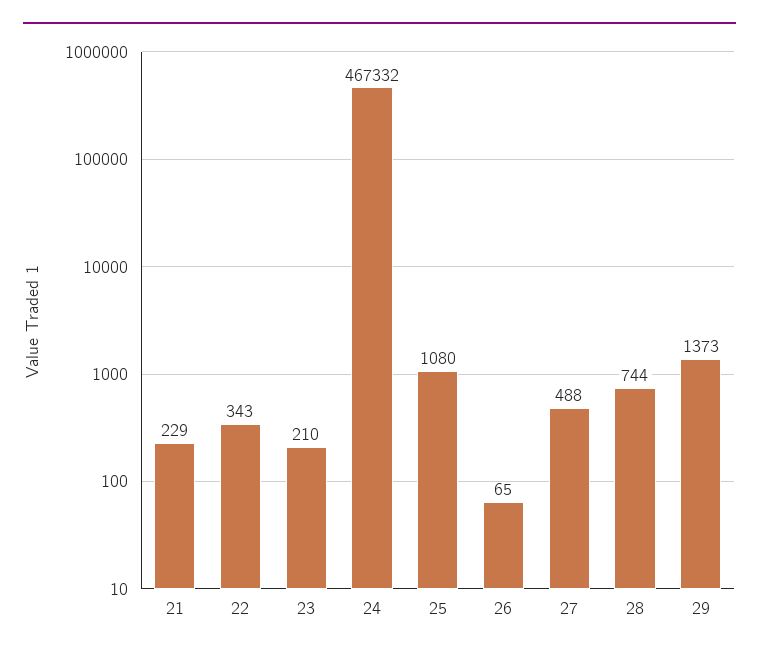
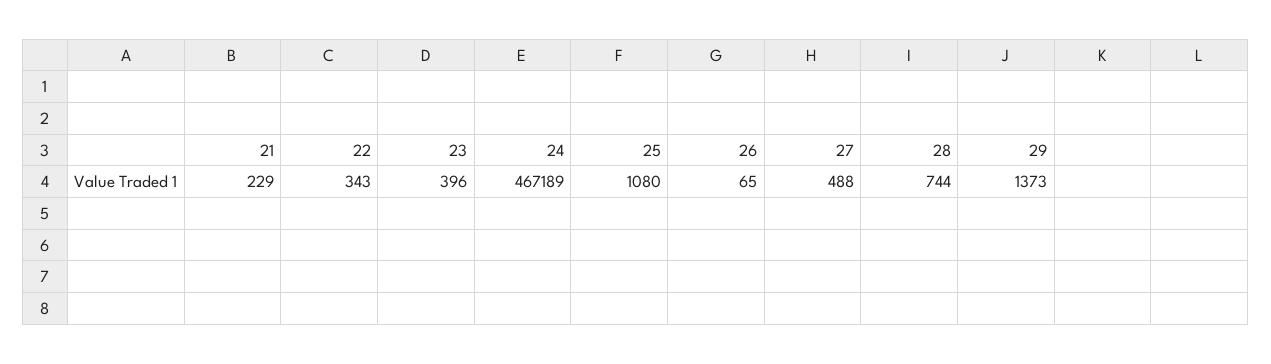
  {
    "21": 229,
    "22": 343,
-   "23": 210,
+   "23": 396,
-   "24": 467332,
+   "24": 467189,
    "25": 1080,
    "26": 65,
    "27": 488,
    "28": 744,
    "29": 1373
  }

